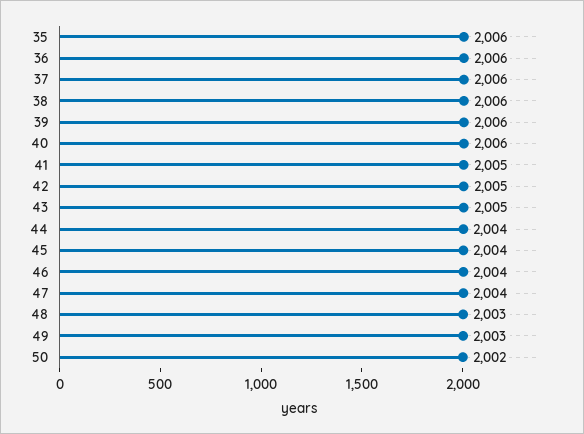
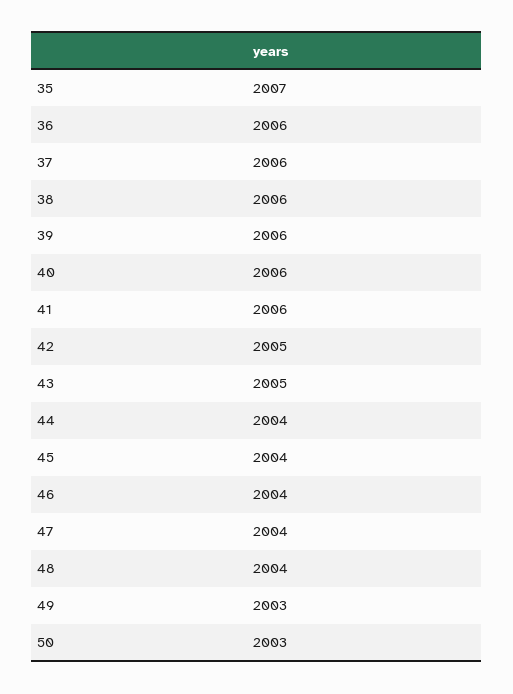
  {
-   "35": 2006,
+   "35": 2007,
    "36": 2006,
    "37": 2006,
    "38": 2006,
    "39": 2006,
    "40": 2006,
-   "41": 2005,
+   "41": 2006,
    "42": 2005,
    "43": 2005,
    "44": 2004,
    "45": 2004,
    "46": 2004,
    "47": 2004,
-   "48": 2003,
+   "48": 2004,
    "49": 2003,
-   "50": 2002
+   "50": 2003
  }

